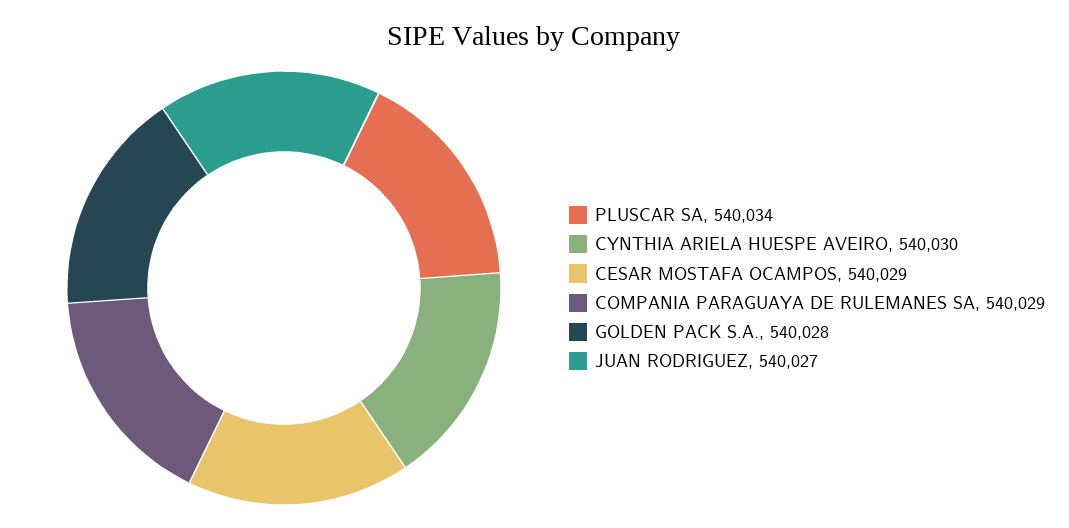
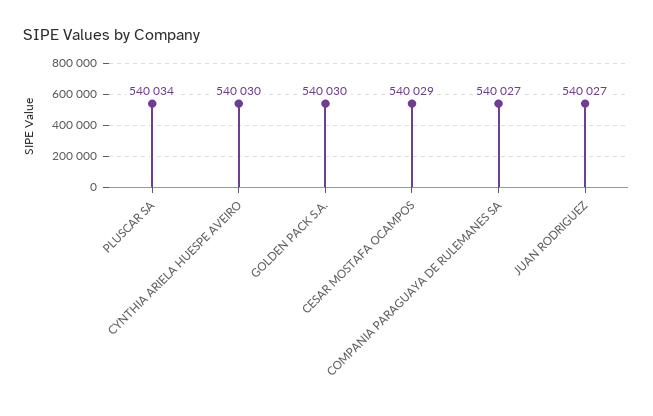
  {
    "PLUSCAR SA": 540034,
    "CYNTHIA ARIELA HUESPE AVEIRO": 540030,
    "CESAR MOSTAFA OCAMPOS": 540029,
-   "COMPANIA PARAGUAYA DE RULEMANES SA": 540029,
+   "COMPANIA PARAGUAYA DE RULEMANES SA": 540027,
-   "GOLDEN PACK S.A.": 540028,
+   "GOLDEN PACK S.A.": 540030,
    "JUAN RODRIGUEZ": 540027
  }

